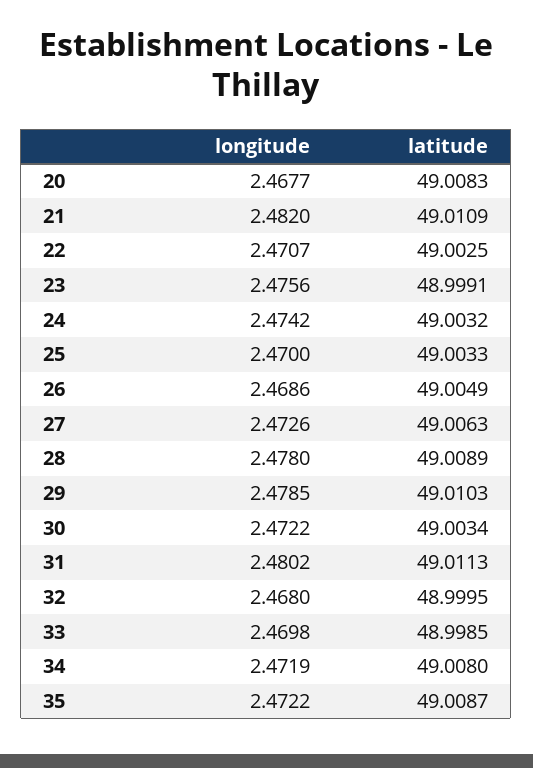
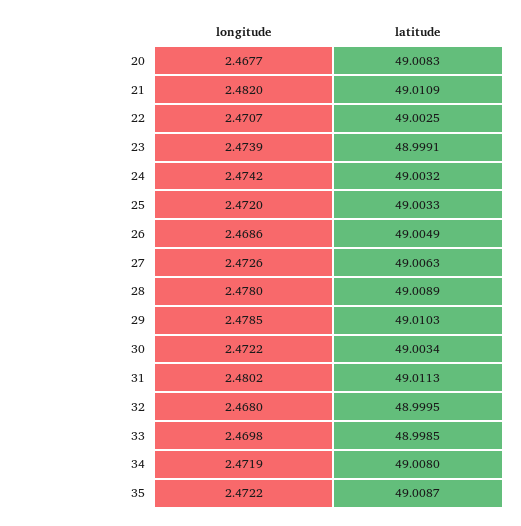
  {
    "longitude": {
      "20": 2.4677,
      "21": 2.482,
      "22": 2.4707,
-     "23": 2.4756,
+     "23": 2.4739,
      "24": 2.4742,
-     "25": 2.47,
+     "25": 2.472,
      "26": 2.4686,
      "27": 2.4726,
      "28": 2.478,
      "29": 2.4785,
      "30": 2.4722,
      "31": 2.4802,
      "32": 2.468,
      "33": 2.4698,
      "34": 2.4719,
      "35": 2.4722
    },
    "latitude": {
      "20": 49.0083,
      "21": 49.0109,
      "22": 49.0025,
      "23": 48.9991,
      "24": 49.0032,
      "25": 49.0033,
      "26": 49.0049,
      "27": 49.0063,
      "28": 49.0089,
      "29": 49.0103,
      "30": 49.0034,
      "31": 49.0113,
      "32": 48.9995,
      "33": 48.9985,
      "34": 49.008,
      "35": 49.0087
    }
  }

